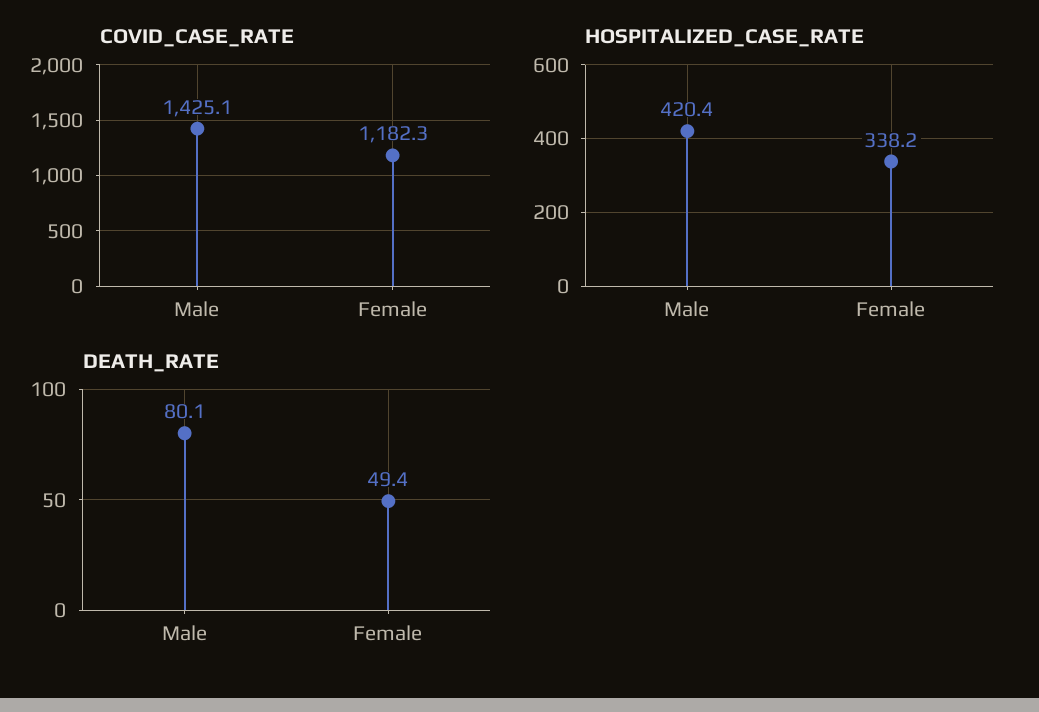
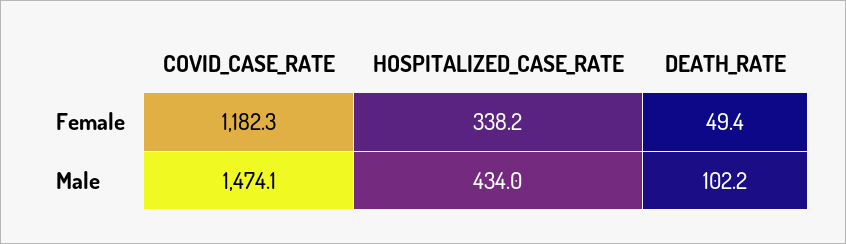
  {
    "COVID_CASE_RATE": {
-     "Male": 1425.1,
+     "Male": 1474.1,
      "Female": 1182.3
    },
    "HOSPITALIZED_CASE_RATE": {
-     "Male": 420.4,
+     "Male": 434,
      "Female": 338.2
    },
    "DEATH_RATE": {
-     "Male": 80.1,
+     "Male": 102.2,
      "Female": 49.4
    }
  }

